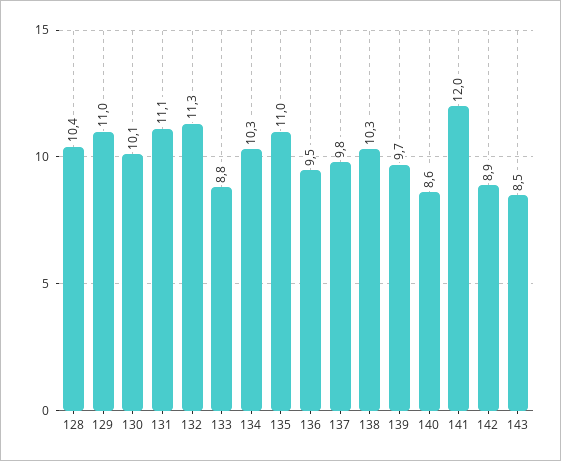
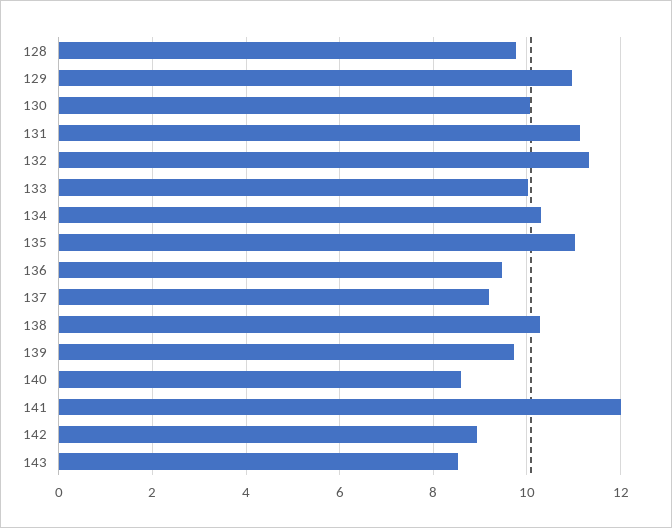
  {
-   "128": 10.4,
+   "128": 9.8,
    "129": 11,
    "130": 10.1,
    "131": 11.1,
    "132": 11.3,
-   "133": 8.8,
+   "133": 10,
    "134": 10.3,
    "135": 11,
    "136": 9.5,
-   "137": 9.8,
+   "137": 9.2,
    "138": 10.3,
    "139": 9.7,
    "140": 8.6,
    "141": 12,
    "142": 8.9,
    "143": 8.5
  }

